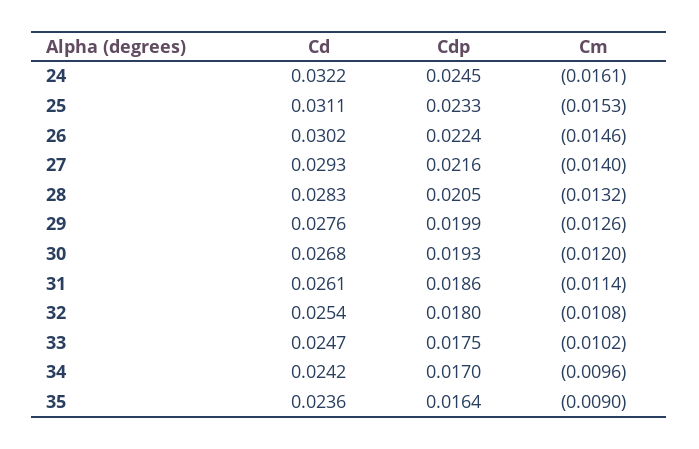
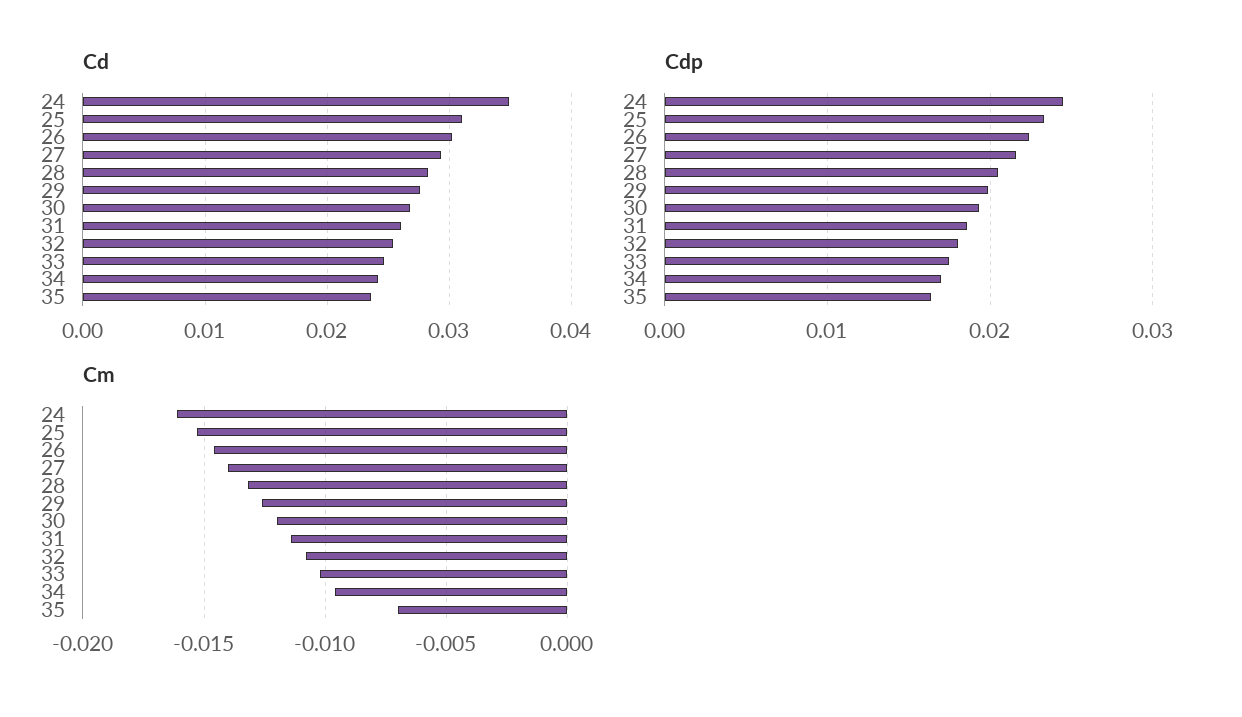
  {
    "Cd": {
-     "24": 0.0322,
+     "24": 0.035,
      "25": 0.0311,
      "26": 0.0302,
      "27": 0.0293,
      "28": 0.0283,
      "29": 0.0276,
      "30": 0.0268,
      "31": 0.0261,
      "32": 0.0254,
      "33": 0.0247,
      "34": 0.0242,
      "35": 0.0236
    },
    "Cdp": {
      "24": 0.0245,
      "25": 0.0233,
      "26": 0.0224,
      "27": 0.0216,
      "28": 0.0205,
      "29": 0.0199,
      "30": 0.0193,
      "31": 0.0186,
      "32": 0.018,
      "33": 0.0175,
      "34": 0.017,
      "35": 0.0164
    },
    "Cm": {
      "24": -0.0161,
      "25": -0.0153,
      "26": -0.0146,
      "27": -0.014,
      "28": -0.0132,
      "29": -0.0126,
      "30": -0.012,
      "31": -0.0114,
      "32": -0.0108,
      "33": -0.0102,
      "34": -0.0096,
-     "35": -0.009
+     "35": -0.007
    }
  }

